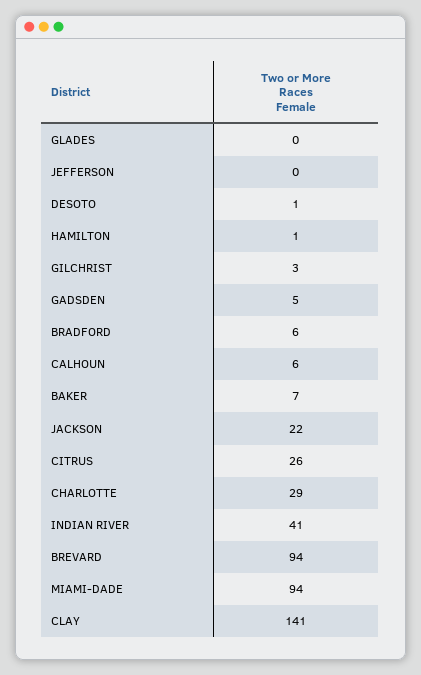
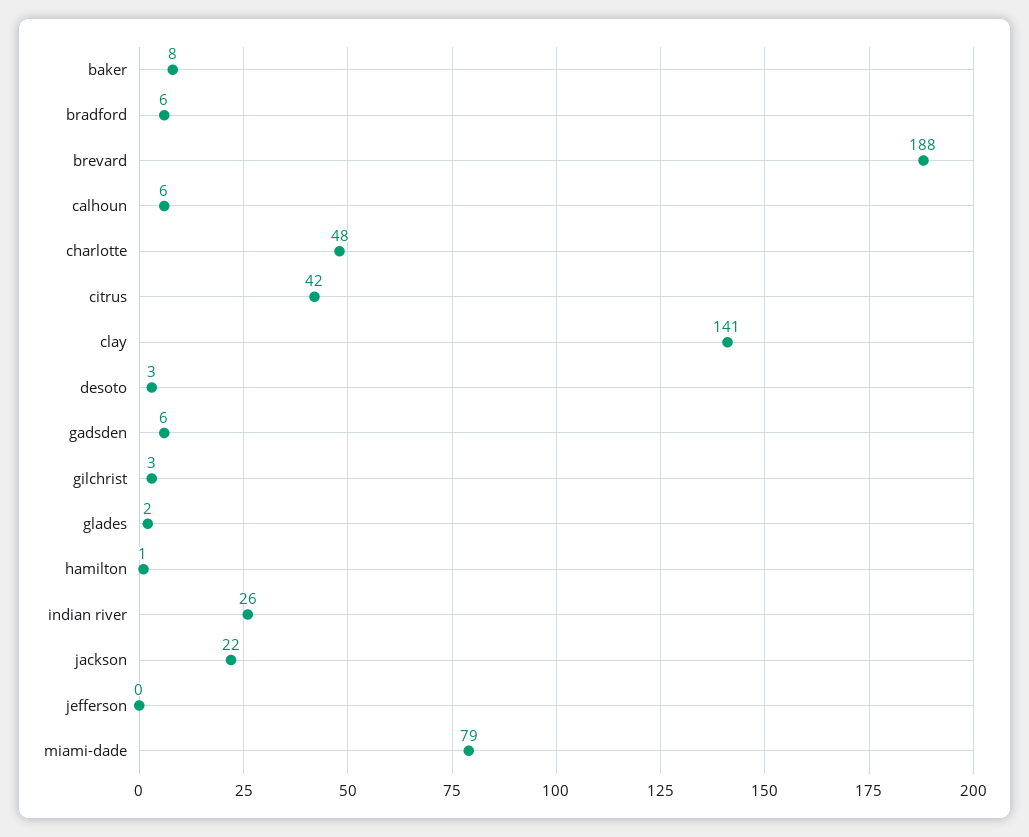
  {
-   "GLADES": 0,
+   "GLADES": 2,
    "JEFFERSON": 0,
-   "DESOTO": 1,
+   "DESOTO": 3,
    "HAMILTON": 1,
    "GILCHRIST": 3,
-   "GADSDEN": 5,
+   "GADSDEN": 6,
    "BRADFORD": 6,
    "CALHOUN": 6,
-   "BAKER": 7,
+   "BAKER": 8,
    "JACKSON": 22,
-   "CITRUS": 26,
+   "CITRUS": 42,
-   "CHARLOTTE": 29,
+   "CHARLOTTE": 48,
-   "INDIAN RIVER": 41,
+   "INDIAN RIVER": 26,
-   "BREVARD": 94,
+   "BREVARD": 188,
-   "MIAMI-DADE": 94,
+   "MIAMI-DADE": 79,
    "CLAY": 141
  }

